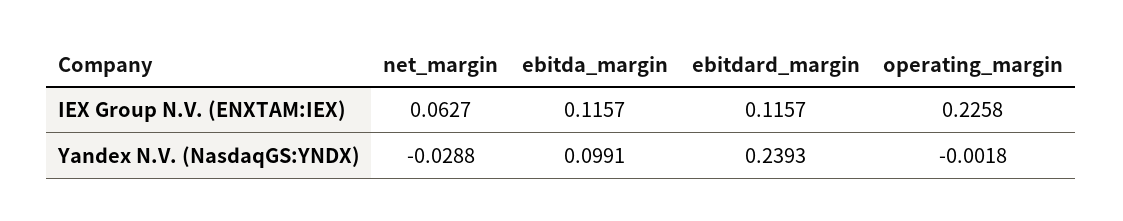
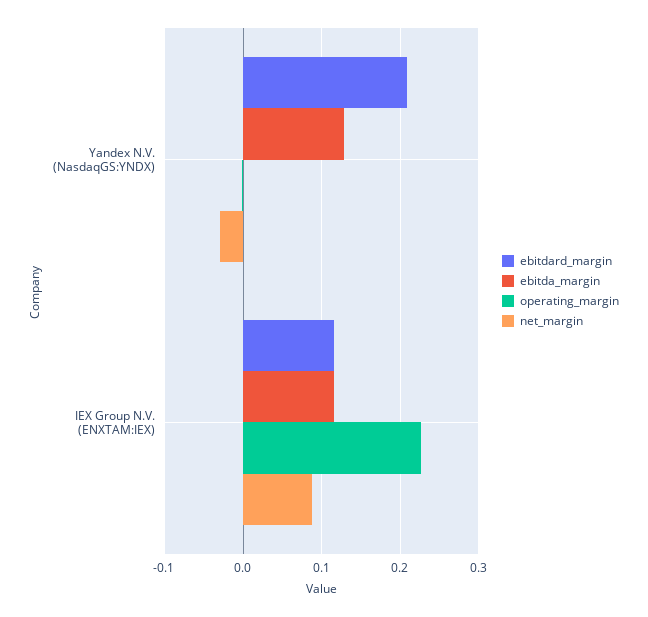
  {
    "net_margin": {
-     "IEX Group N.V. (ENXTAM:IEX)": 0.0627,
+     "IEX Group N.V. (ENXTAM:IEX)": 0.09,
      "Yandex N.V. (NasdaqGS:YNDX)": -0.0288
    },
    "ebitda_margin": {
      "IEX Group N.V. (ENXTAM:IEX)": 0.1157,
-     "Yandex N.V. (NasdaqGS:YNDX)": 0.0991
+     "Yandex N.V. (NasdaqGS:YNDX)": 0.13
    },
    "ebitdard_margin": {
      "IEX Group N.V. (ENXTAM:IEX)": 0.1157,
-     "Yandex N.V. (NasdaqGS:YNDX)": 0.2393
+     "Yandex N.V. (NasdaqGS:YNDX)": 0.21
    },
    "operating_margin": {
      "IEX Group N.V. (ENXTAM:IEX)": 0.2258,
      "Yandex N.V. (NasdaqGS:YNDX)": -0.0018
    }
  }

